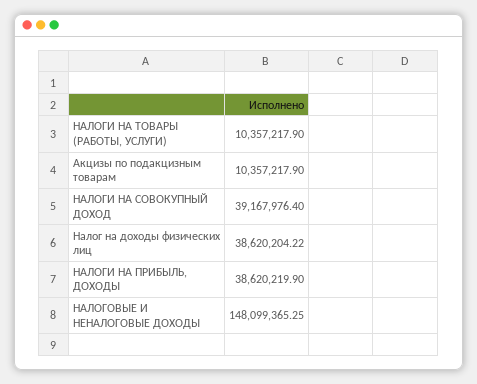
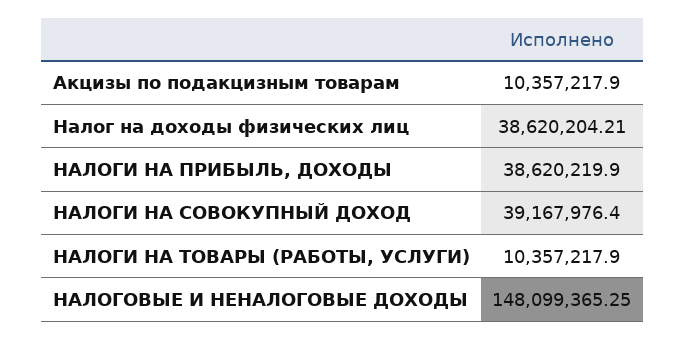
  {
    "НАЛОГИ НА ТОВАРЫ (РАБОТЫ, УСЛУГИ)": 10357217.9,
    "Акцизы по подакцизным товарам": 10357217.9,
    "НАЛОГИ НА СОВОКУПНЫЙ ДОХОД": 39167976.4,
-   "Налог на доходы физических лиц": 38620204.22,
+   "Налог на доходы физических лиц": 38620204.21,
    "НАЛОГИ НА ПРИБЫЛЬ, ДОХОДЫ": 38620219.9,
    "НАЛОГОВЫЕ И НЕНАЛОГОВЫЕ ДОХОДЫ": 148099365.25
  }

